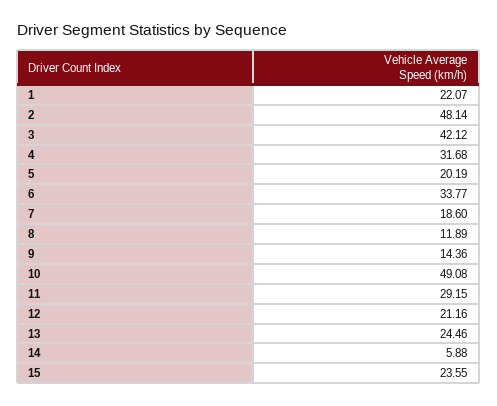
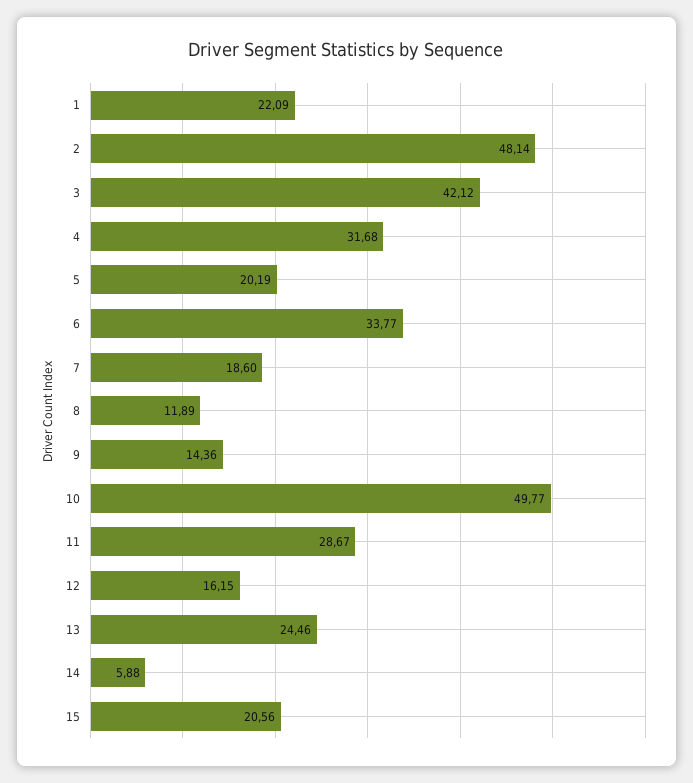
  {
-   "1": 22.07,
+   "1": 22.09,
    "2": 48.14,
    "3": 42.12,
    "4": 31.68,
    "5": 20.19,
    "6": 33.77,
    "7": 18.6,
    "8": 11.89,
    "9": 14.36,
-   "10": 49.08,
+   "10": 49.77,
-   "11": 29.15,
+   "11": 28.67,
-   "12": 21.16,
+   "12": 16.15,
    "13": 24.46,
    "14": 5.88,
-   "15": 23.55
+   "15": 20.56
  }

